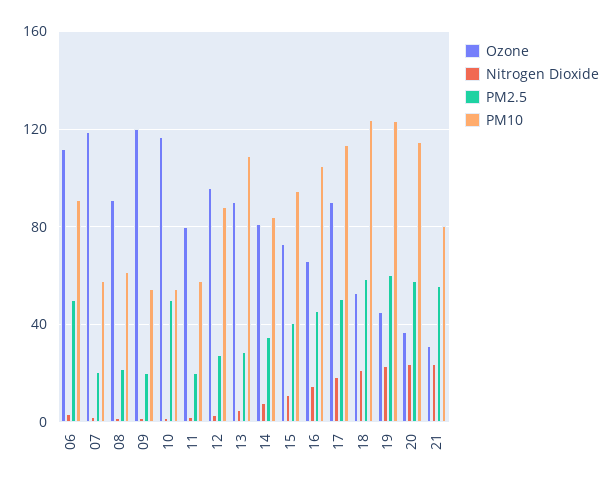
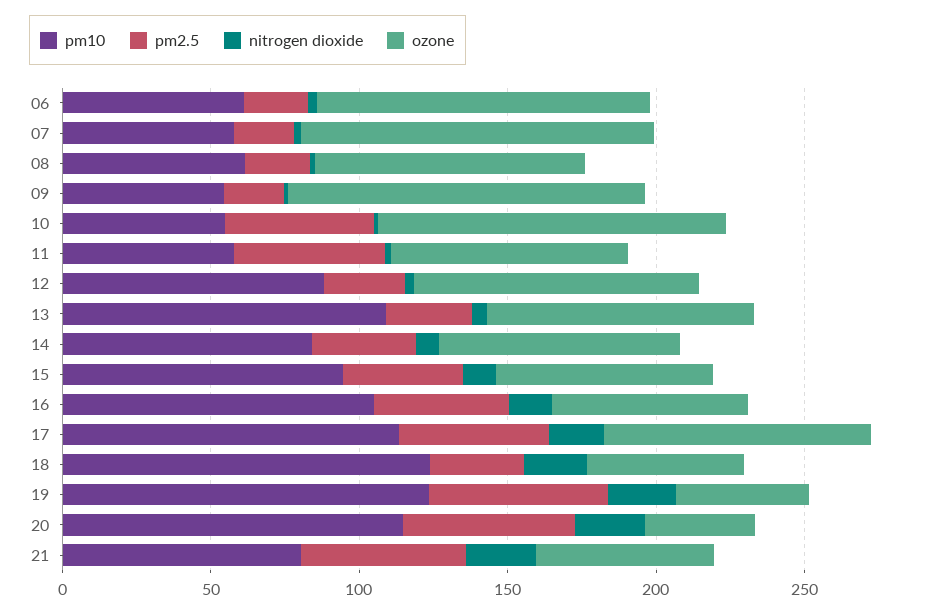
  {
    "Ozone": {
      "06": 110,
      "07": 120,
      "08": 90,
      "09": 120,
      "10": 115,
      "11": 80,
      "12": 95,
      "13": 90,
      "14": 80,
      "15": 75,
      "16": 65,
      "17": 90,
      "18": 55,
      "19": 45,
      "20": 35,
-     "21": 30
+     "21": 60
    },
    "Nitrogen Dioxide": {
      "06": 5,
      "07": 0,
      "08": 0,
      "09": 0,
      "10": 0,
      "11": 0,
      "12": 5,
      "13": 5,
      "14": 10,
      "15": 10,
      "16": 15,
      "17": 20,
      "18": 20,
      "19": 25,
      "20": 25,
      "21": 25
    },
    "PM2.5": {
-     "06": 50,
+     "06": 20,
      "07": 20,
      "08": 20,
      "09": 20,
      "10": 50,
-     "11": 20,
+     "11": 50,
      "12": 30,
      "13": 30,
      "14": 35,
      "15": 40,
      "16": 45,
      "17": 50,
-     "18": 60,
+     "18": 30,
      "19": 60,
      "20": 60,
      "21": 55
    },
    "PM10": {
-     "06": 90,
+     "06": 60,
      "07": 60,
      "08": 60,
      "09": 55,
      "10": 55,
      "11": 60,
      "12": 90,
      "13": 110,
      "14": 85,
      "15": 95,
      "16": 105,
      "17": 115,
      "18": 125,
      "19": 125,
      "20": 115,
      "21": 80
    }
  }

